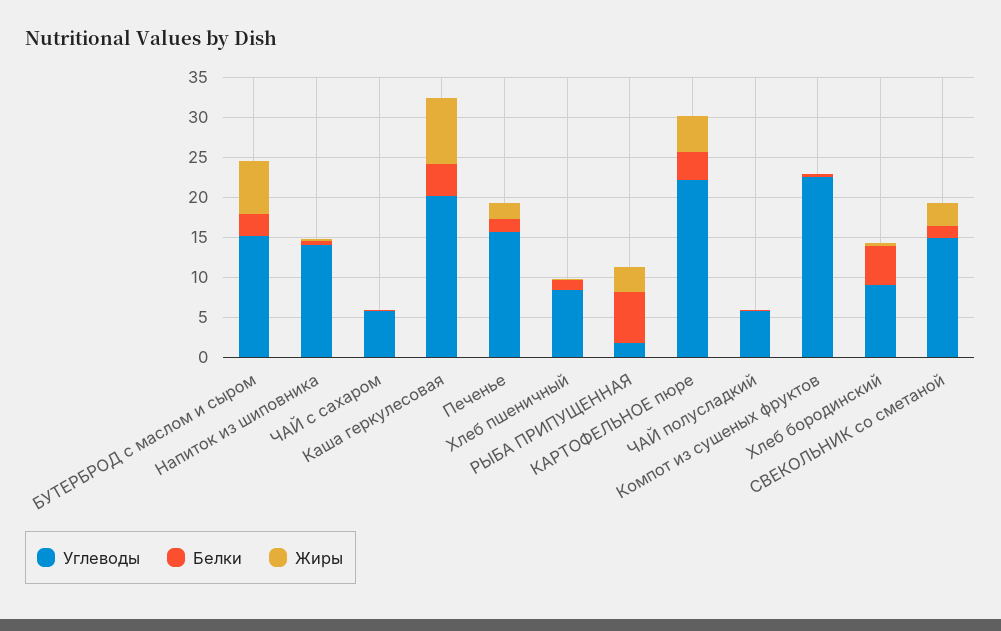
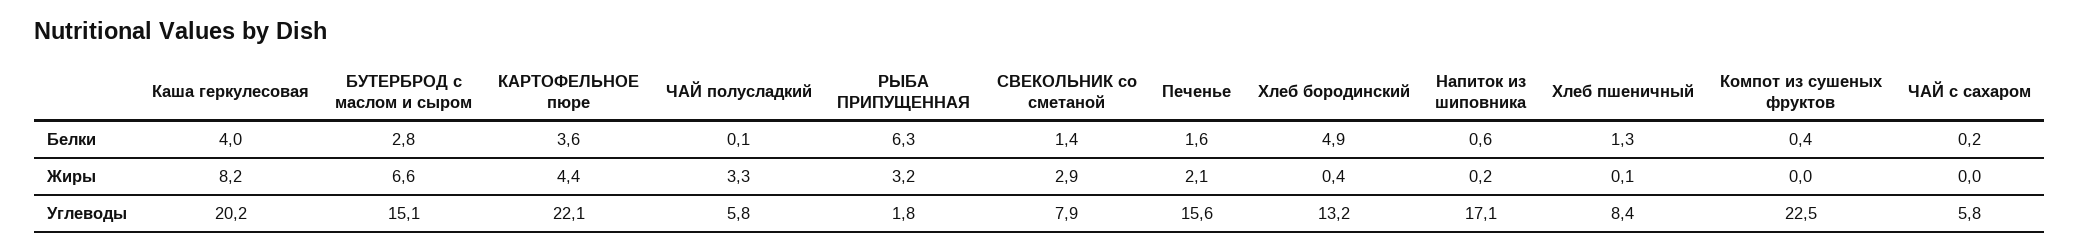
  {
    "Углеводы": {
      "БУТЕРБРОД с маслом и сыром": 15.1,
-     "Напиток из шиповника": 14,
+     "Напиток из шиповника": 17.1,
      "ЧАЙ с сахаром": 5.8,
      "Каша геркулесовая": 20.2,
      "Печенье": 15.6,
      "Хлеб пшеничный": 8.4,
      "РЫБА ПРИПУЩЕННАЯ": 1.8,
      "КАРТОФЕЛЬНОЕ пюре": 22.1,
      "ЧАЙ полусладкий": 5.8,
      "Компот из сушеных фруктов": 22.5,
-     "Хлеб бородинский": 9,
+     "Хлеб бородинский": 13.2,
-     "СВЕКОЛЬНИК со сметаной": 15
+     "СВЕКОЛЬНИК со сметаной": 7.9
    },
    "Белки": {
      "БУТЕРБРОД с маслом и сыром": 2.8,
      "Напиток из шиповника": 0.6,
      "ЧАЙ с сахаром": 0.2,
      "Каша геркулесовая": 4,
      "Печенье": 1.6,
      "Хлеб пшеничный": 1.3,
      "РЫБА ПРИПУЩЕННАЯ": 6.3,
      "КАРТОФЕЛЬНОЕ пюре": 3.6,
      "ЧАЙ полусладкий": 0.1,
      "Компот из сушеных фруктов": 0.4,
      "Хлеб бородинский": 4.9,
      "СВЕКОЛЬНИК со сметаной": 1.4
    },
    "Жиры": {
      "БУТЕРБРОД с маслом и сыром": 6.6,
      "Напиток из шиповника": 0.2,
      "ЧАЙ с сахаром": 0,
      "Каша геркулесовая": 8.2,
      "Печенье": 2.1,
      "Хлеб пшеничный": 0.1,
      "РЫБА ПРИПУЩЕННАЯ": 3.2,
      "КАРТОФЕЛЬНОЕ пюре": 4.4,
-     "ЧАЙ полусладкий": 0,
+     "ЧАЙ полусладкий": 3.3,
      "Компот из сушеных фруктов": 0,
      "Хлеб бородинский": 0.4,
      "СВЕКОЛЬНИК со сметаной": 2.9
    }
  }

